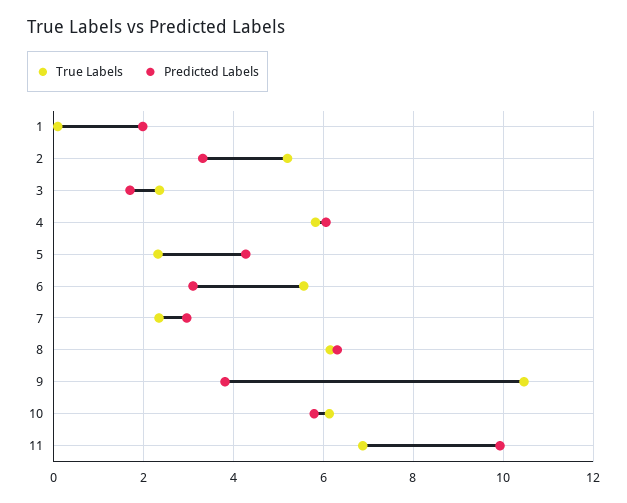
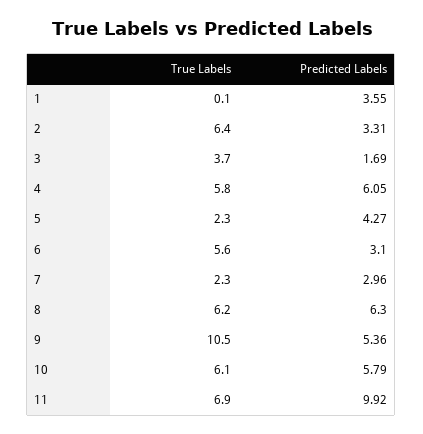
  {
    "True Labels": {
      "1": 0.1,
-     "2": 5.2,
+     "2": 6.4,
-     "3": 2.4,
+     "3": 3.7,
      "4": 5.8,
      "5": 2.3,
      "6": 5.6,
      "7": 2.3,
      "8": 6.2,
      "9": 10.5,
      "10": 6.1,
      "11": 6.9
    },
    "Predicted Labels": {
-     "1": 2,
+     "1": 3.55,
      "2": 3.31,
      "3": 1.69,
      "4": 6.05,
      "5": 4.27,
      "6": 3.1,
      "7": 2.96,
      "8": 6.3,
-     "9": 3.8,
+     "9": 5.36,
      "10": 5.79,
      "11": 9.92
    }
  }

